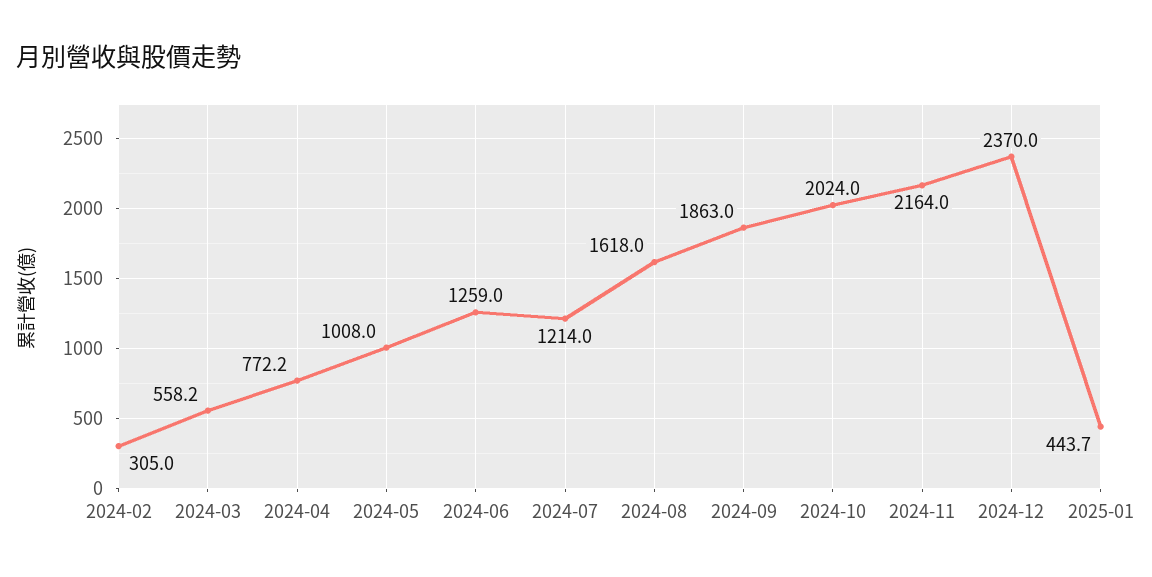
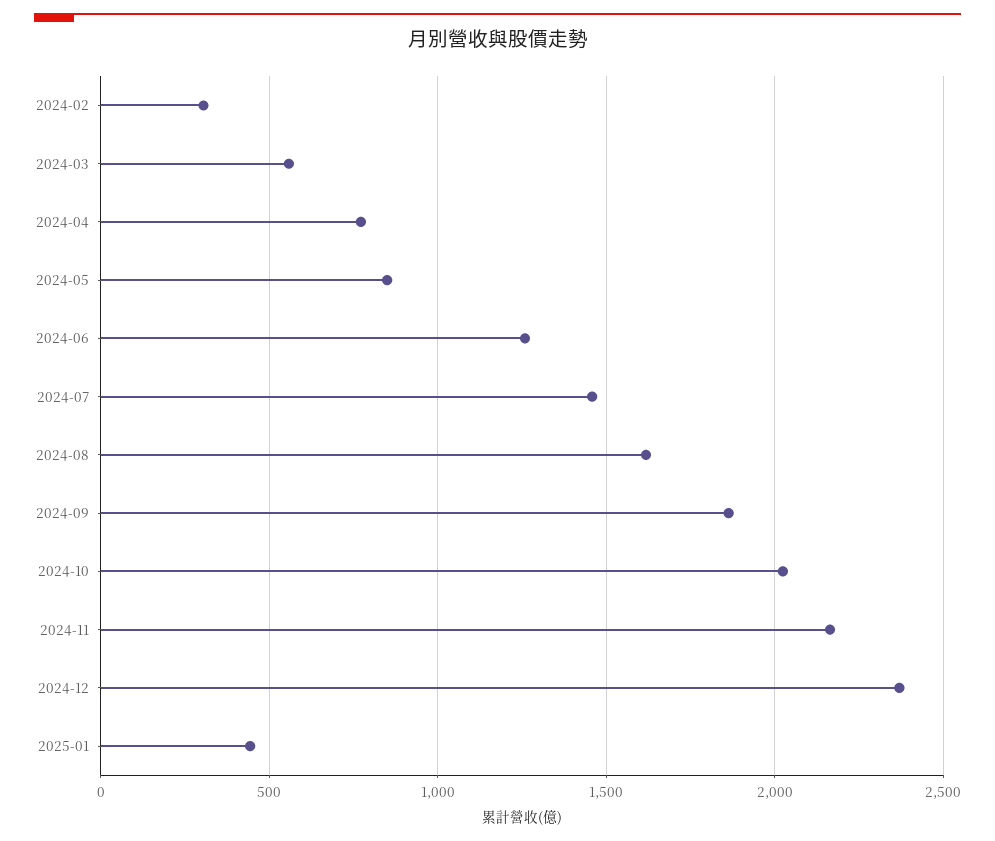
  {
    "2024-02": 305,
    "2024-03": 558.2,
    "2024-04": 772.2,
-   "2024-05": 1008,
+   "2024-05": 850,
    "2024-06": 1259,
-   "2024-07": 1214,
+   "2024-07": 1450,
    "2024-08": 1618,
    "2024-09": 1863,
    "2024-10": 2024,
    "2024-11": 2164,
    "2024-12": 2370,
    "2025-01": 443.7
  }

